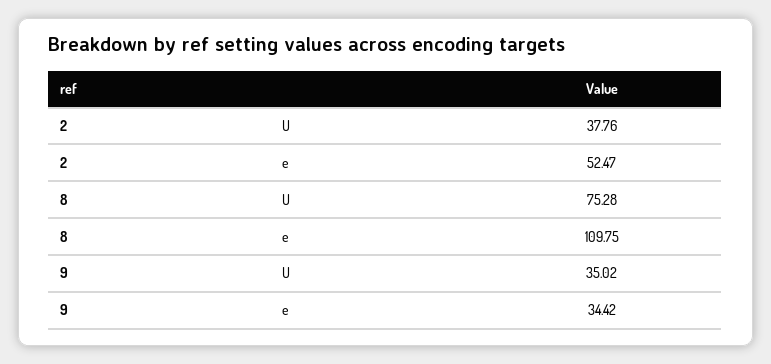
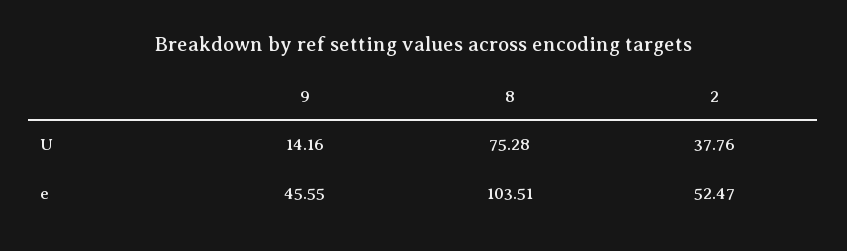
  {
    "2": {
      "U": 37.76,
      "e": 52.47
    },
    "8": {
      "U": 75.28,
-     "e": 109.75
+     "e": 103.51
    },
    "9": {
-     "U": 35.02,
+     "U": 14.16,
-     "e": 34.42
+     "e": 45.55
    }
  }

